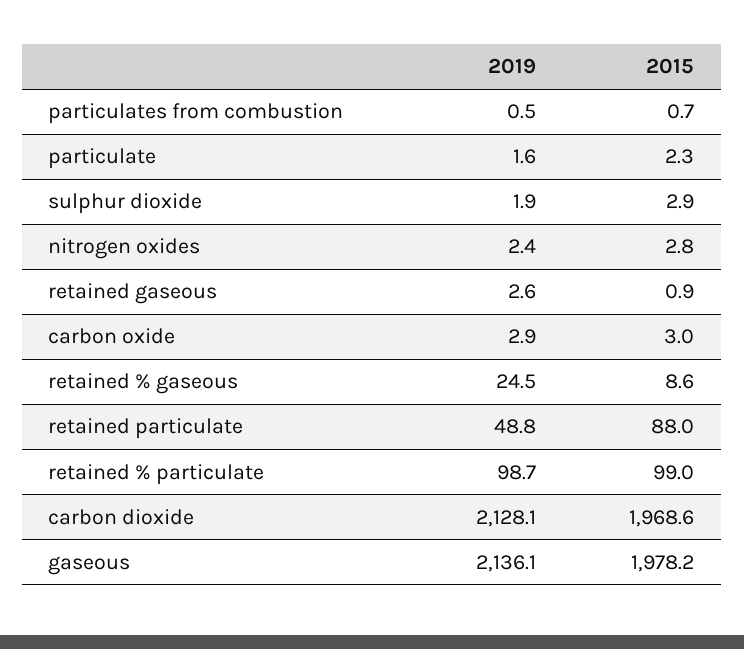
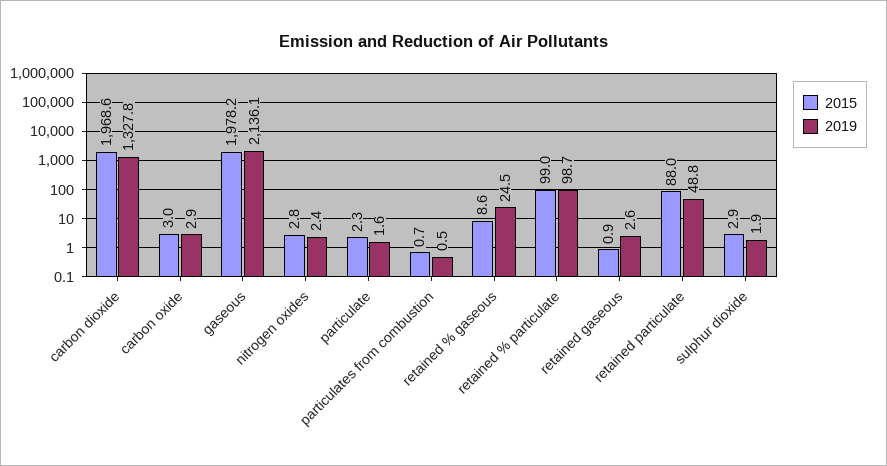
  {
    "2019": {
      "particulates from combustion": 0.5,
      "particulate": 1.6,
      "sulphur dioxide": 1.9,
      "nitrogen oxides": 2.4,
      "retained gaseous": 2.6,
      "carbon oxide": 2.9,
      "retained % gaseous": 24.5,
      "retained particulate": 48.8,
      "retained % particulate": 98.7,
-     "carbon dioxide": 2128.1,
+     "carbon dioxide": 1327.8,
      "gaseous": 2136.1
    },
    "2015": {
      "particulates from combustion": 0.7,
      "particulate": 2.3,
      "sulphur dioxide": 2.9,
      "nitrogen oxides": 2.8,
      "retained gaseous": 0.9,
      "carbon oxide": 3,
      "retained % gaseous": 8.6,
      "retained particulate": 88,
      "retained % particulate": 99,
      "carbon dioxide": 1968.6,
      "gaseous": 1978.2
    }
  }

